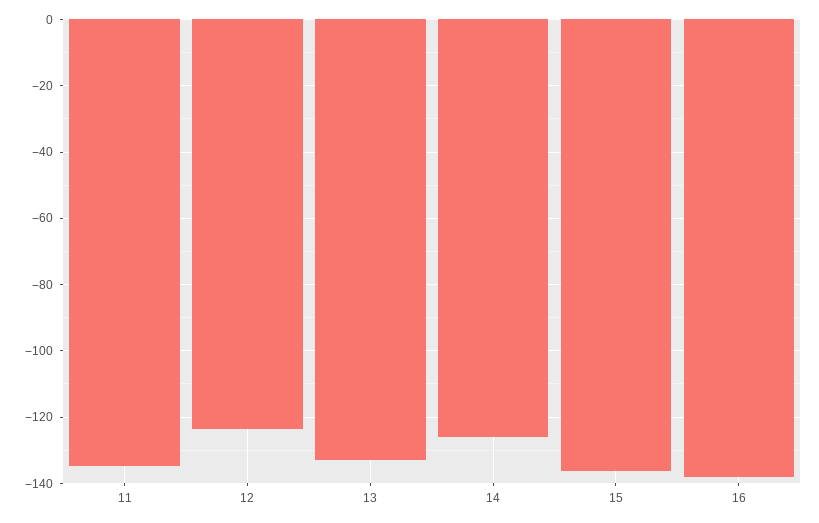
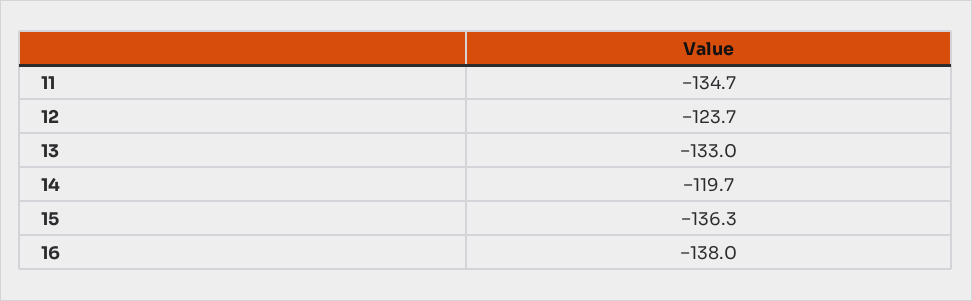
  {
    "11": -134.7,
    "12": -123.7,
    "13": -133,
-   "14": -126,
+   "14": -119.7,
    "15": -136.3,
    "16": -138
  }

